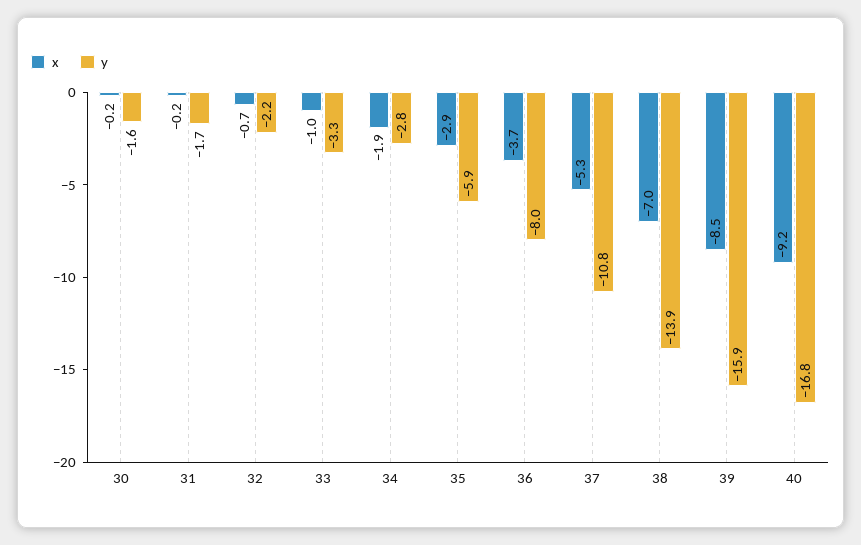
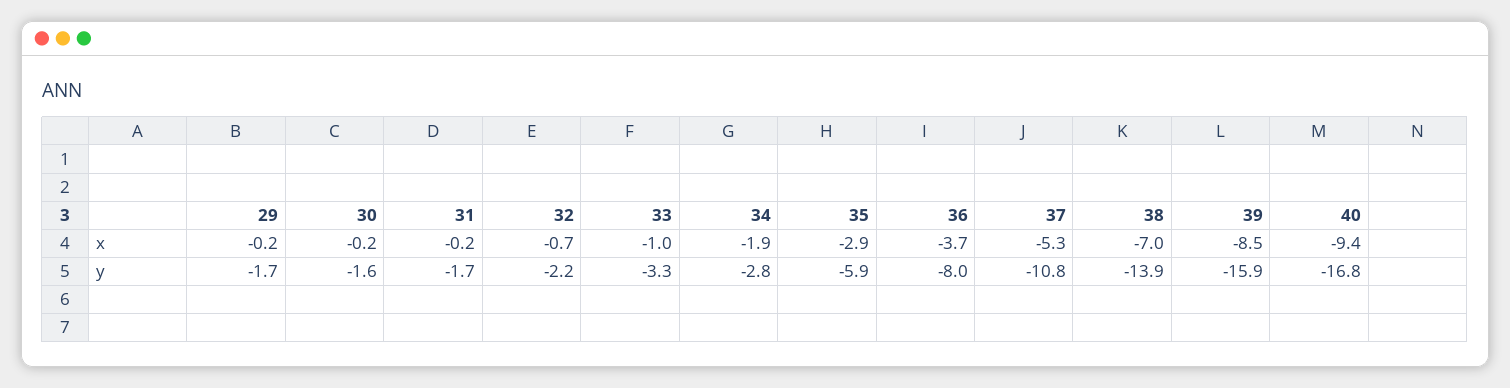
  {
    "x": {
      "30": -0.2,
      "31": -0.2,
      "32": -0.7,
      "33": -1,
      "34": -1.9,
      "35": -2.9,
      "36": -3.7,
      "37": -5.3,
      "38": -7,
      "39": -8.5,
-     "40": -9.2
+     "40": -9.4,
+     "29": -0.2
    },
    "y": {
      "30": -1.6,
      "31": -1.7,
      "32": -2.2,
      "33": -3.3,
      "34": -2.8,
      "35": -5.9,
      "36": -8,
      "37": -10.8,
      "38": -13.9,
      "39": -15.9,
-     "40": -16.8
+     "40": -16.8,
+     "29": -1.7
    }
  }

